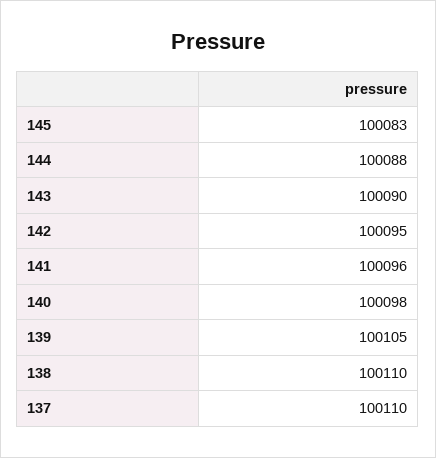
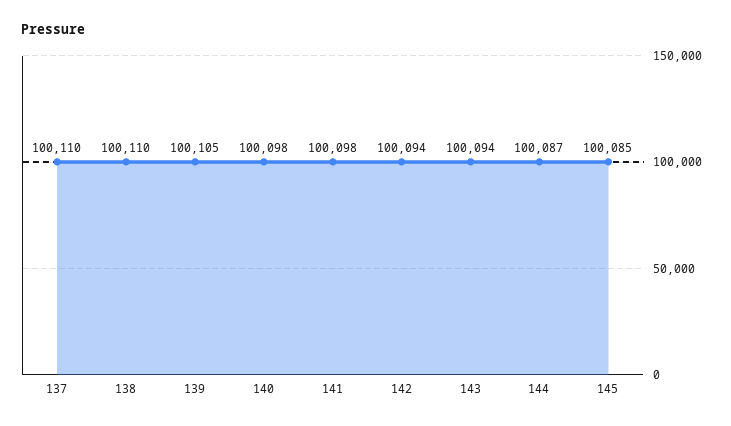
  {
-   "145": 100083,
+   "145": 100085,
-   "144": 100088,
+   "144": 100087,
-   "143": 100090,
+   "143": 100094,
-   "142": 100095,
+   "142": 100094,
-   "141": 100096,
+   "141": 100098,
    "140": 100098,
    "139": 100105,
    "138": 100110,
    "137": 100110
  }

